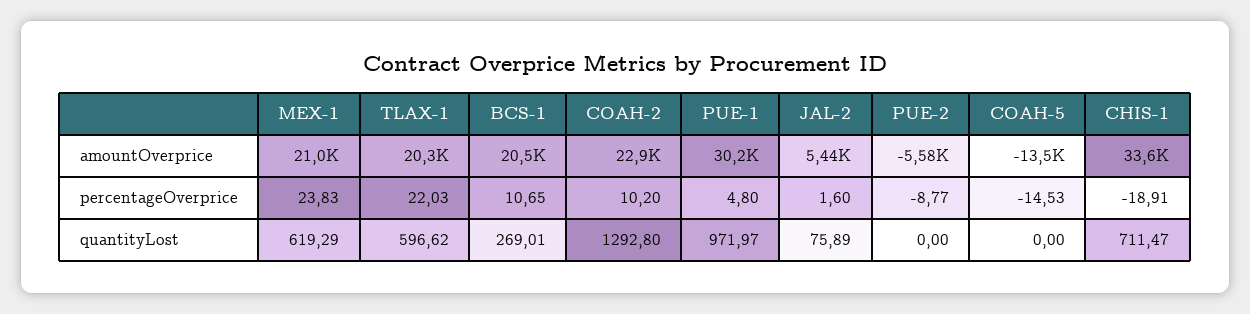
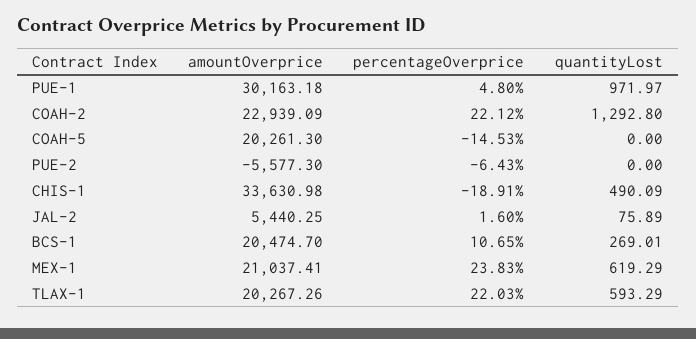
  {
    "MEX-1": {
      "amountOverprice": 21037.41,
      "percentageOverprice": 23.83,
      "quantityLost": 619.29
    },
    "TLAX-1": {
      "amountOverprice": 20267.26,
      "percentageOverprice": 22.03,
-     "quantityLost": 596.62
+     "quantityLost": 593.29
    },
    "BCS-1": {
      "amountOverprice": 20474.7,
      "percentageOverprice": 10.65,
      "quantityLost": 269.01
    },
    "COAH-2": {
      "amountOverprice": 22939.09,
-     "percentageOverprice": 10.2,
+     "percentageOverprice": 22.12,
      "quantityLost": 1292.8
    },
    "PUE-1": {
      "amountOverprice": 30163.18,
      "percentageOverprice": 4.8,
      "quantityLost": 971.97
    },
    "JAL-2": {
      "amountOverprice": 5440.25,
      "percentageOverprice": 1.6,
      "quantityLost": 75.89
    },
    "PUE-2": {
      "amountOverprice": -5577.3,
-     "percentageOverprice": -8.77,
+     "percentageOverprice": -6.43,
      "quantityLost": 0
    },
    "COAH-5": {
-     "amountOverprice": -13500,
+     "amountOverprice": 20261.3,
      "percentageOverprice": -14.53,
      "quantityLost": 0
    },
    "CHIS-1": {
      "amountOverprice": 33630.98,
      "percentageOverprice": -18.91,
-     "quantityLost": 711.47
+     "quantityLost": 490.09
    }
  }

